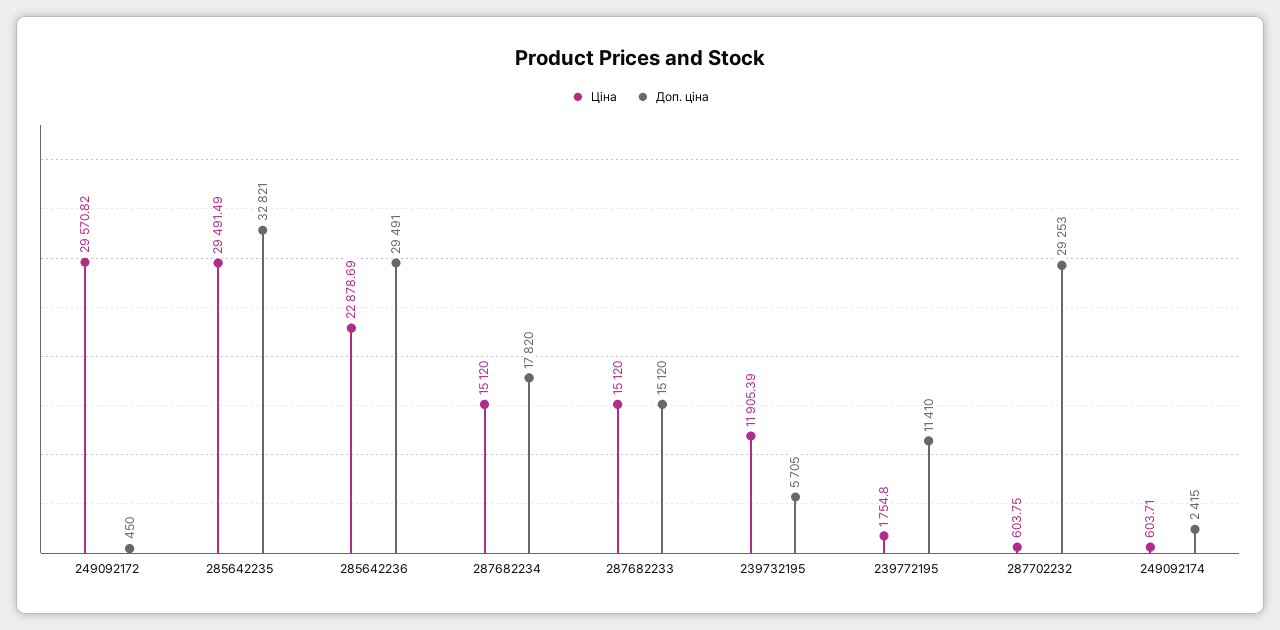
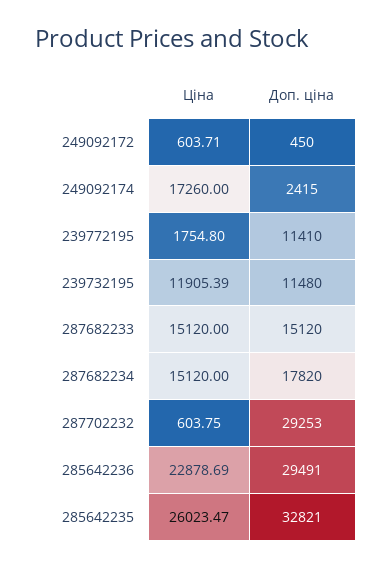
  {
    "Ціна": {
-     "249092172": 29570.82,
+     "249092172": 603.71,
-     "285642235": 29491.49,
+     "285642235": 26023.47,
      "285642236": 22878.69,
      "287682234": 15120,
      "287682233": 15120,
      "239732195": 11905.39,
      "239772195": 1754.8,
      "287702232": 603.75,
-     "249092174": 603.71
+     "249092174": 17260
    },
    "Доп. ціна": {
      "249092172": 450,
      "285642235": 32821,
      "285642236": 29491,
      "287682234": 17820,
      "287682233": 15120,
-     "239732195": 5705,
+     "239732195": 11480,
      "239772195": 11410,
      "287702232": 29253,
      "249092174": 2415
    }
  }

